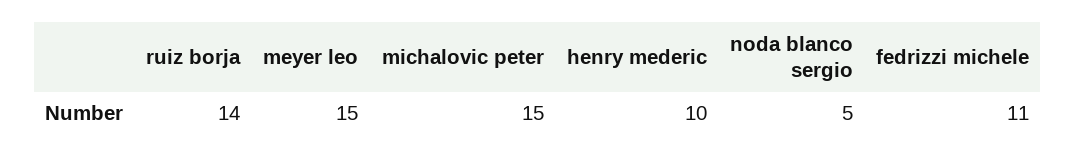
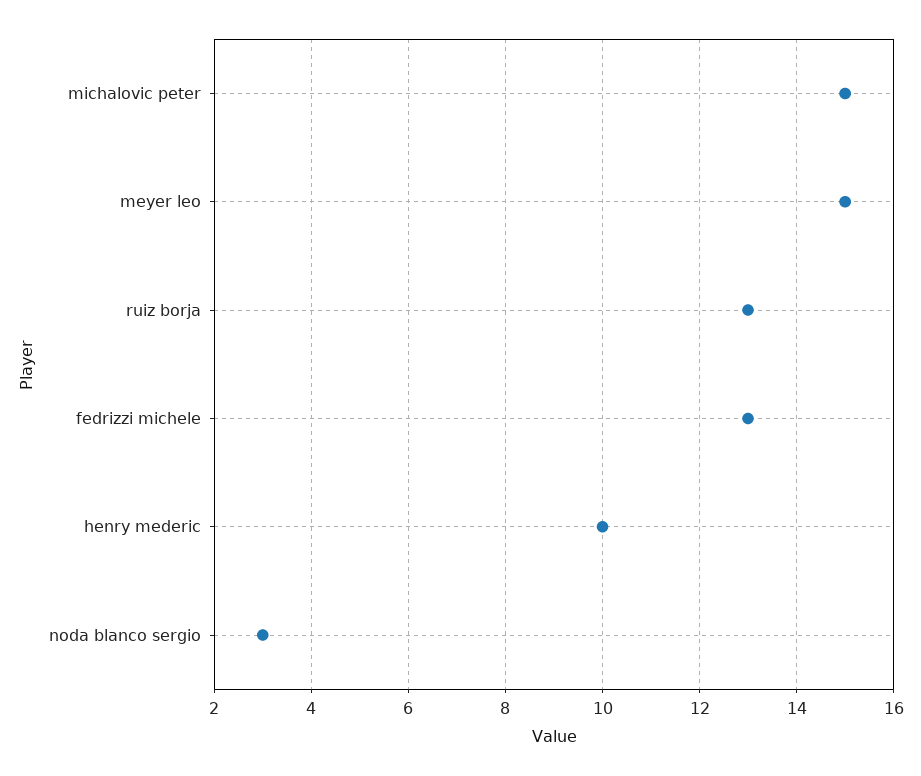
  {
-   "ruiz borja": 14,
+   "ruiz borja": 13,
    "meyer leo": 15,
    "michalovic peter": 15,
    "henry mederic": 10,
-   "noda blanco sergio": 5,
+   "noda blanco sergio": 3,
-   "fedrizzi michele": 11
+   "fedrizzi michele": 13
  }

